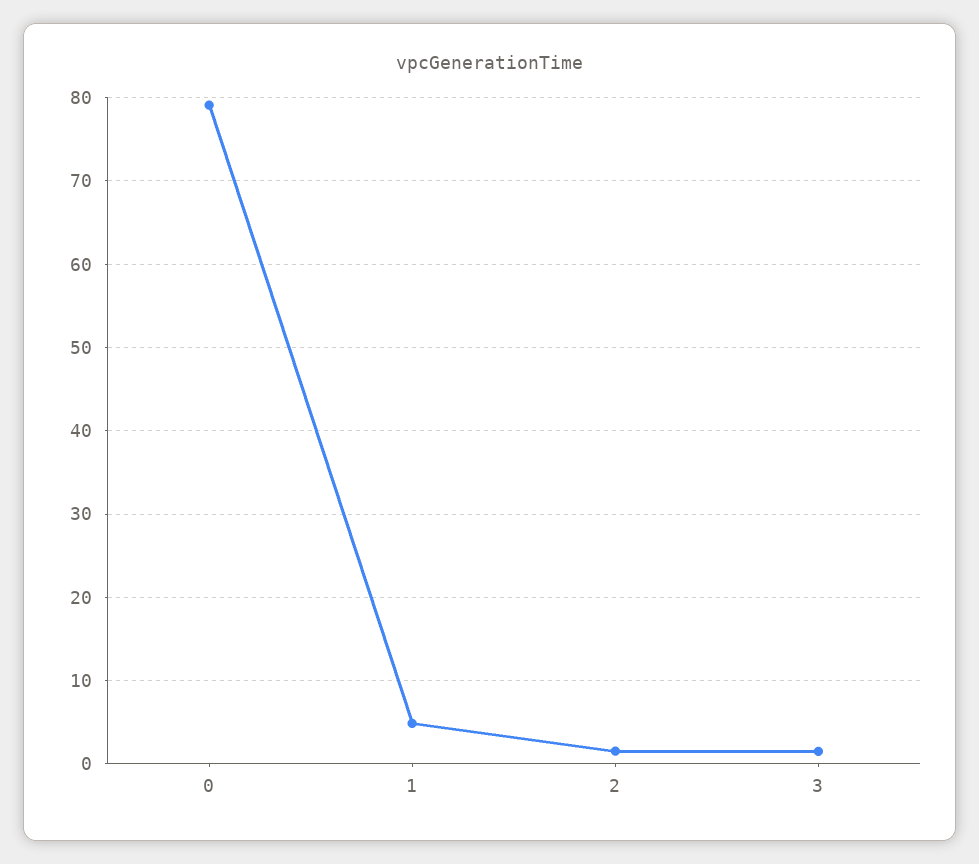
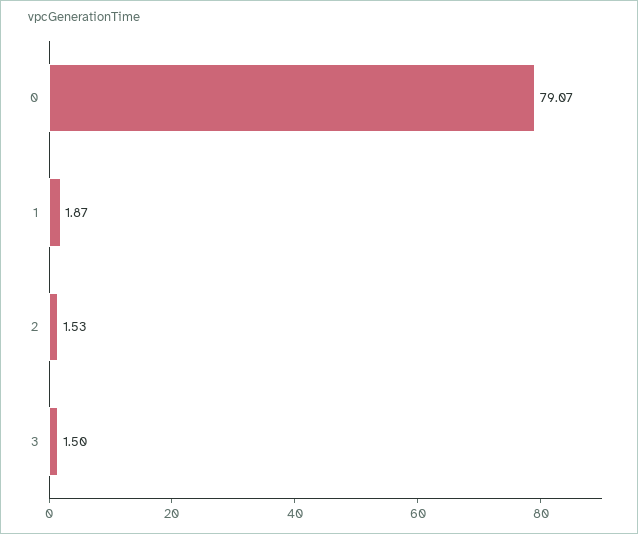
  {
    "0": 79.07,
-   "1": 5,
+   "1": 1.87,
    "2": 1.53,
    "3": 1.5
  }

